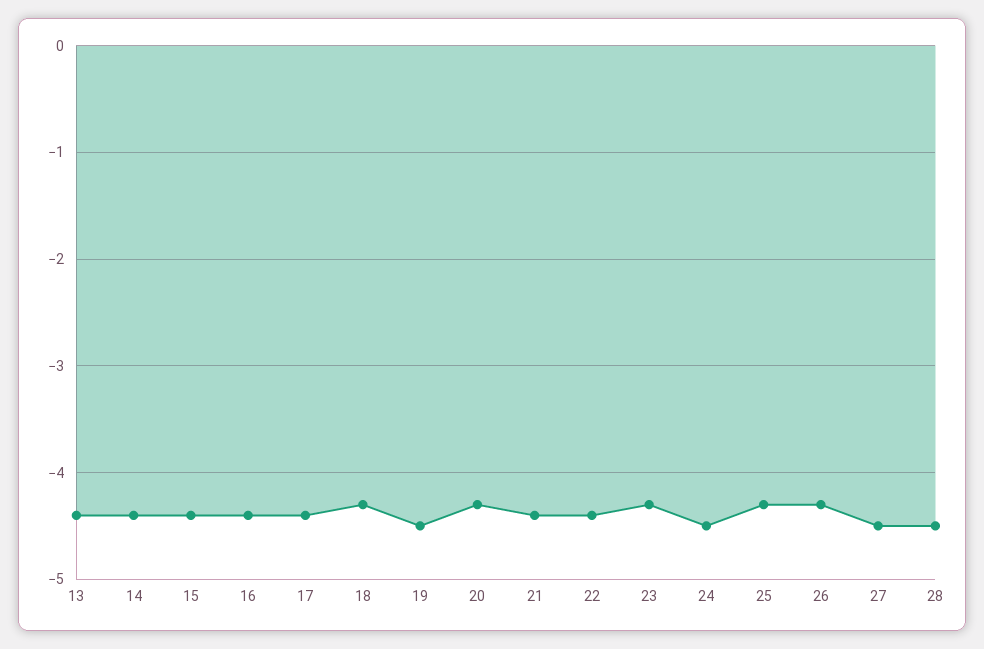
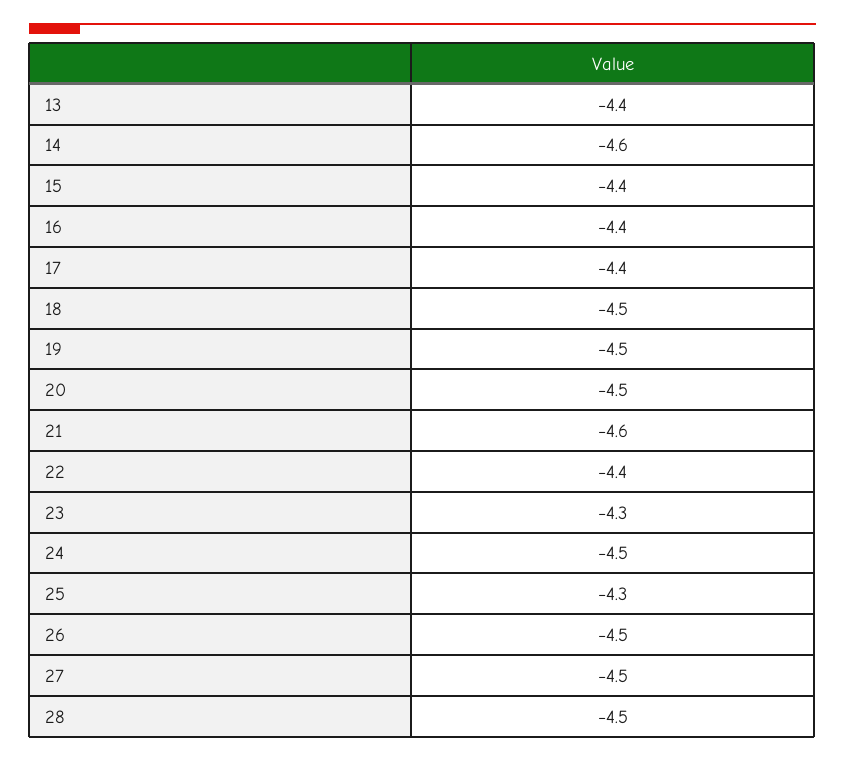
  {
    "13": -4.4,
-   "14": -4.4,
+   "14": -4.6,
    "15": -4.4,
    "16": -4.4,
    "17": -4.4,
-   "18": -4.3,
+   "18": -4.5,
    "19": -4.5,
-   "20": -4.3,
+   "20": -4.5,
-   "21": -4.4,
+   "21": -4.6,
    "22": -4.4,
    "23": -4.3,
    "24": -4.5,
    "25": -4.3,
-   "26": -4.3,
+   "26": -4.5,
    "27": -4.5,
    "28": -4.5
  }

